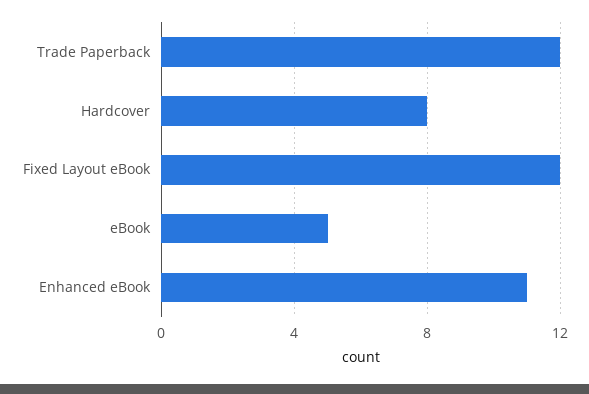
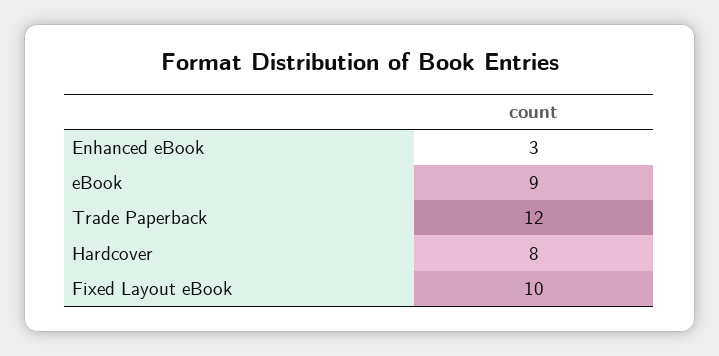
  {
    "Trade Paperback": 12,
    "Hardcover": 8,
-   "Fixed Layout eBook": 12,
+   "Fixed Layout eBook": 10,
-   "eBook": 5,
+   "eBook": 9,
-   "Enhanced eBook": 11
+   "Enhanced eBook": 3
  }

